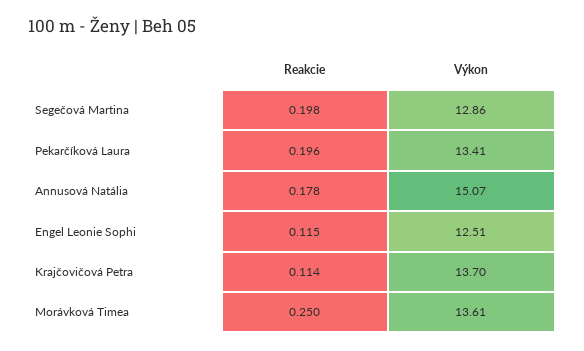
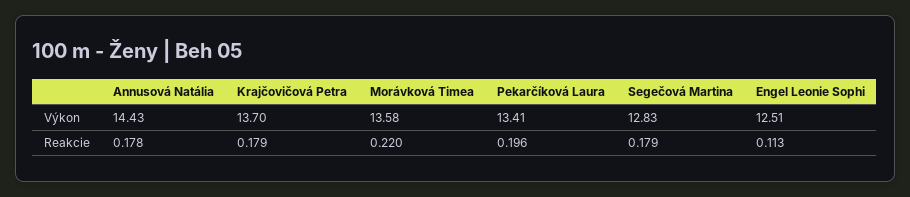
  {
    "Reakcie": {
-     "Segečová Martina": 0.198,
+     "Segečová Martina": 0.179,
      "Pekarčíková Laura": 0.196,
      "Annusová Natália": 0.178,
-     "Engel Leonie Sophi": 0.115,
+     "Engel Leonie Sophi": 0.113,
-     "Krajčovičová Petra": 0.114,
+     "Krajčovičová Petra": 0.179,
-     "Morávková Timea": 0.25
+     "Morávková Timea": 0.22
    },
    "Výkon": {
-     "Segečová Martina": 12.86,
+     "Segečová Martina": 12.83,
      "Pekarčíková Laura": 13.41,
-     "Annusová Natália": 15.07,
+     "Annusová Natália": 14.43,
      "Engel Leonie Sophi": 12.51,
      "Krajčovičová Petra": 13.7,
-     "Morávková Timea": 13.61
+     "Morávková Timea": 13.58
    }
  }

